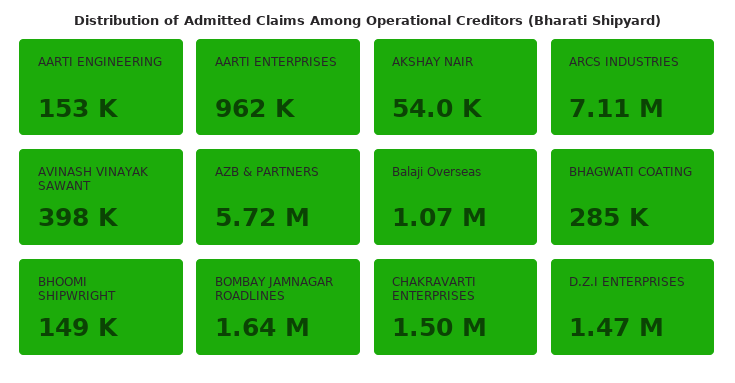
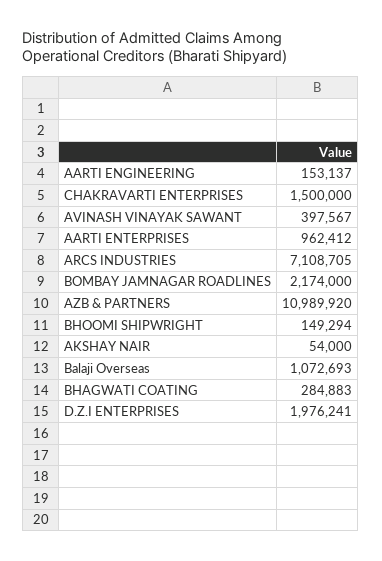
  {
    "AARTI ENGINEERING": 153137,
    "AARTI ENTERPRISES": 962412,
    "AKSHAY NAIR": 54000,
    "ARCS INDUSTRIES": 7108705,
    "AVINASH VINAYAK SAWANT": 397567,
-   "AZB & PARTNERS": 5720000,
+   "AZB & PARTNERS": 10989920,
    "Balaji Overseas": 1072693,
    "BHAGWATI COATING": 284883,
    "BHOOMI SHIPWRIGHT": 149294,
-   "BOMBAY JAMNAGAR ROADLINES": 1640000,
+   "BOMBAY JAMNAGAR ROADLINES": 2174000,
    "CHAKRAVARTI ENTERPRISES": 1500000,
-   "D.Z.I ENTERPRISES": 1470000
+   "D.Z.I ENTERPRISES": 1976241
  }

